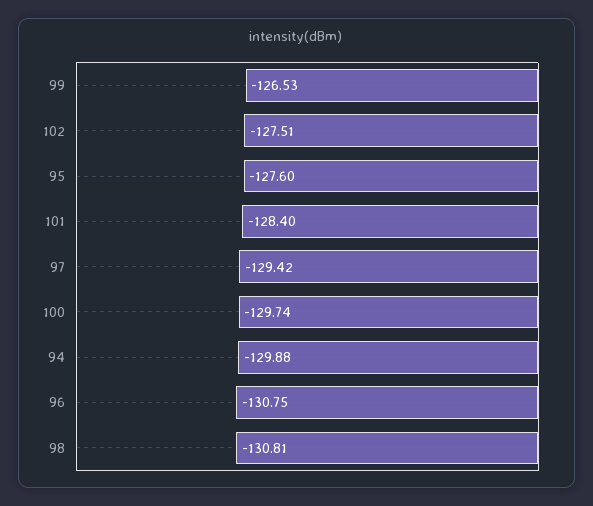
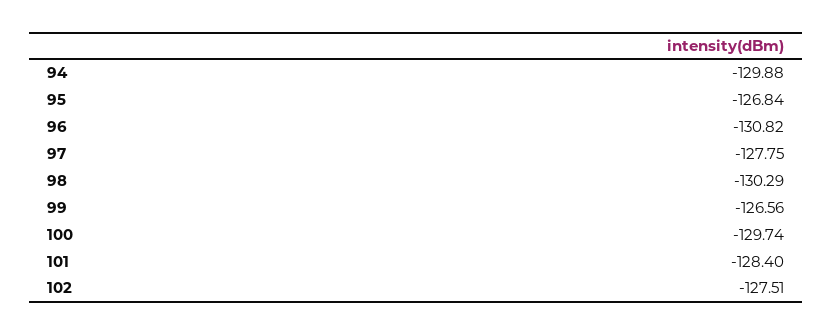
  {
-   "99": -126.53,
+   "99": -126.56,
    "102": -127.51,
-   "95": -127.6,
+   "95": -126.84,
    "101": -128.4,
-   "97": -129.42,
+   "97": -127.75,
    "100": -129.74,
    "94": -129.88,
-   "96": -130.75,
+   "96": -130.82,
-   "98": -130.81
+   "98": -130.29
  }

